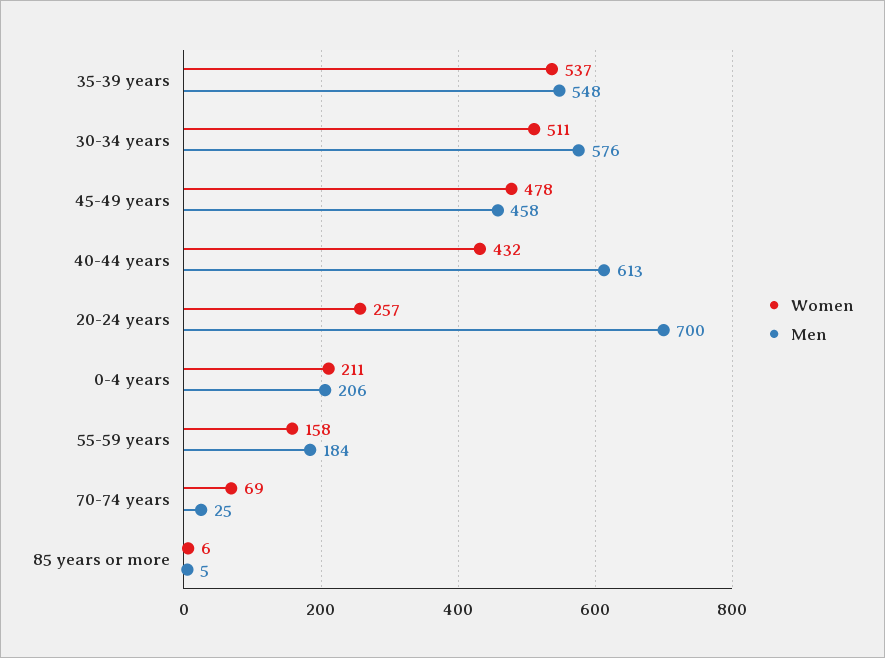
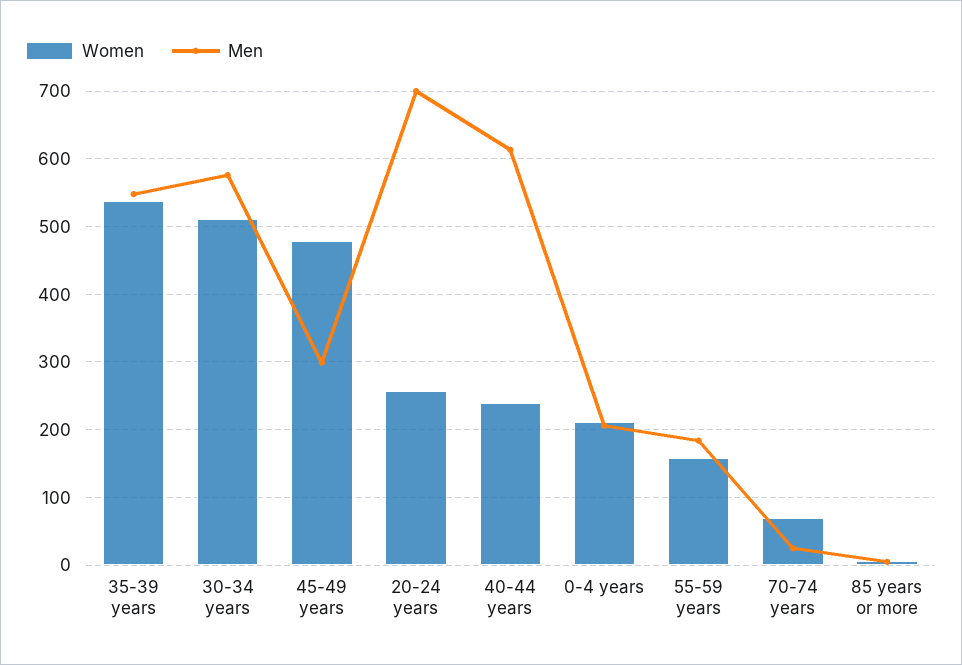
  {
    "Women": {
      "35-39 years": 537,
      "30-34 years": 511,
      "45-49 years": 478,
-     "40-44 years": 432,
+     "40-44 years": 240,
      "20-24 years": 257,
      "0-4 years": 211,
      "55-59 years": 158,
      "70-74 years": 69,
      "85 years or more": 6
    },
    "Men": {
      "35-39 years": 548,
      "30-34 years": 576,
-     "45-49 years": 458,
+     "45-49 years": 300,
      "40-44 years": 613,
      "20-24 years": 700,
      "0-4 years": 206,
      "55-59 years": 184,
      "70-74 years": 25,
      "85 years or more": 5
    }
  }

